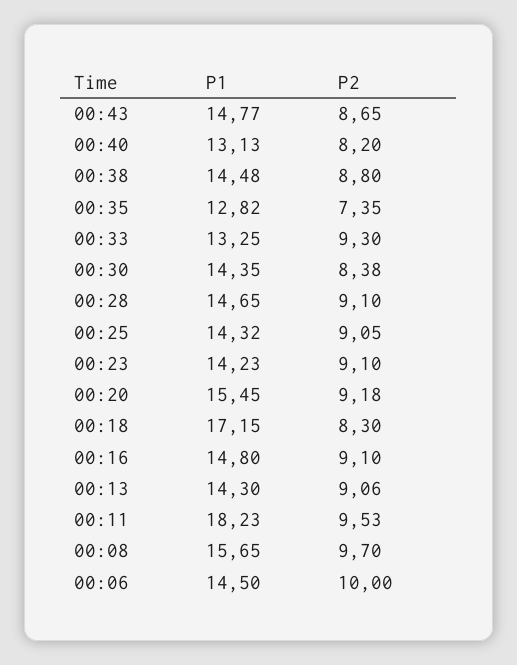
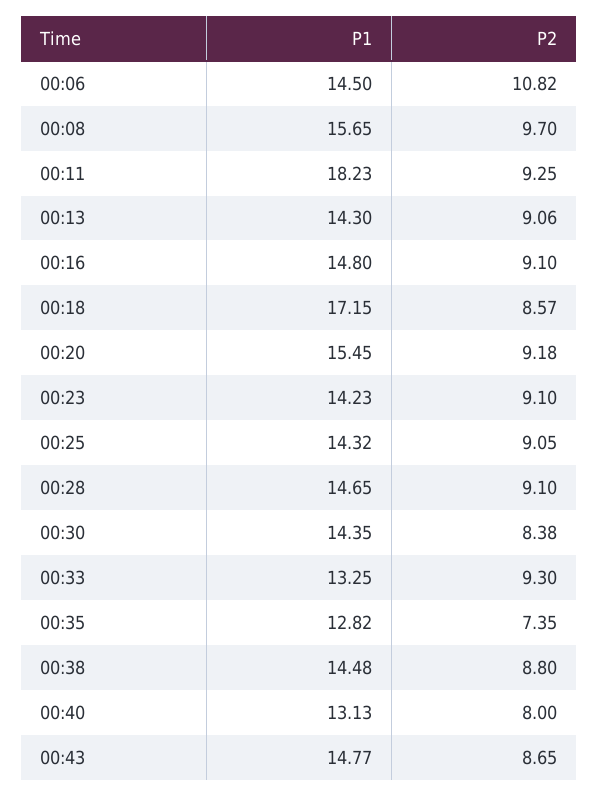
  {
    "P1": {
      "00:43": 14.77,
      "00:40": 13.13,
      "00:38": 14.48,
      "00:35": 12.82,
      "00:33": 13.25,
      "00:30": 14.35,
      "00:28": 14.65,
      "00:25": 14.32,
      "00:23": 14.23,
      "00:20": 15.45,
      "00:18": 17.15,
      "00:16": 14.8,
      "00:13": 14.3,
      "00:11": 18.23,
      "00:08": 15.65,
      "00:06": 14.5
    },
    "P2": {
      "00:43": 8.65,
-     "00:40": 8.2,
+     "00:40": 8,
      "00:38": 8.8,
      "00:35": 7.35,
      "00:33": 9.3,
      "00:30": 8.38,
      "00:28": 9.1,
      "00:25": 9.05,
      "00:23": 9.1,
      "00:20": 9.18,
-     "00:18": 8.3,
+     "00:18": 8.57,
      "00:16": 9.1,
      "00:13": 9.06,
-     "00:11": 9.53,
+     "00:11": 9.25,
      "00:08": 9.7,
-     "00:06": 10
+     "00:06": 10.82
    }
  }

